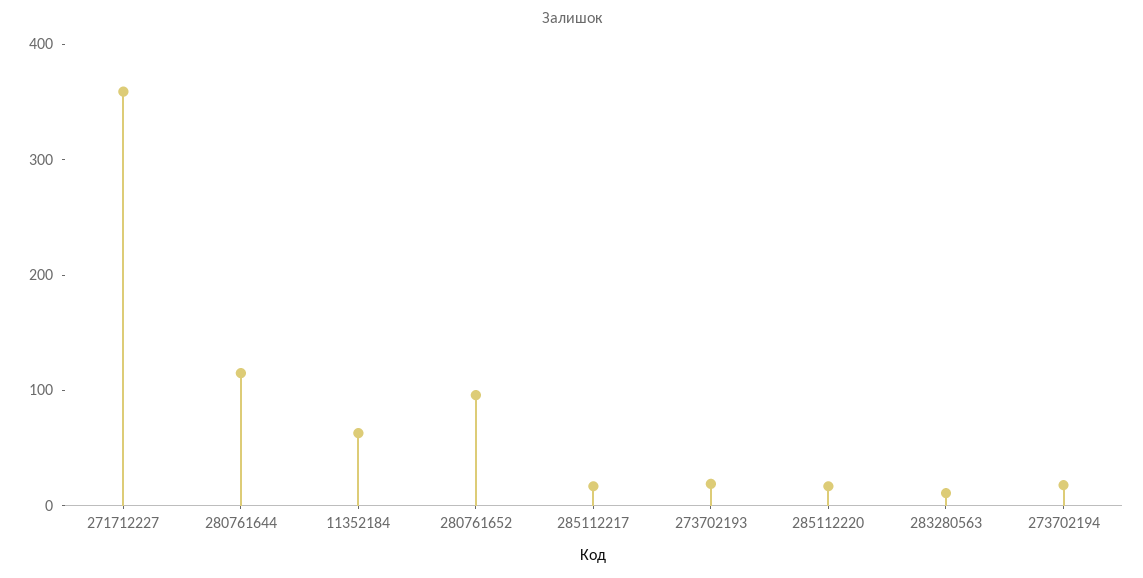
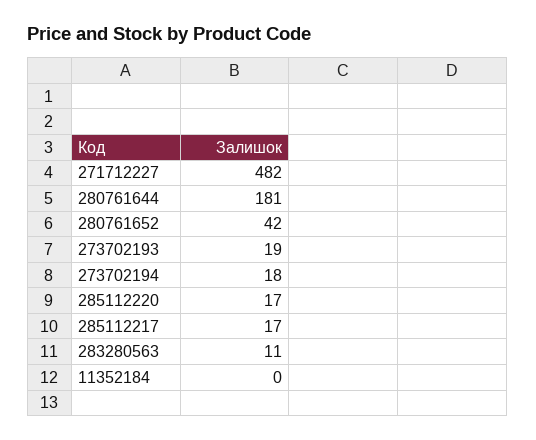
  {
-   "271712227": 360,
+   "271712227": 482,
-   "280761644": 120,
+   "280761644": 181,
-   "11352184": 60,
+   "11352184": 0,
-   "280761652": 100,
+   "280761652": 42,
    "285112217": 17,
    "273702193": 19,
    "285112220": 17,
    "283280563": 11,
    "273702194": 18
  }

